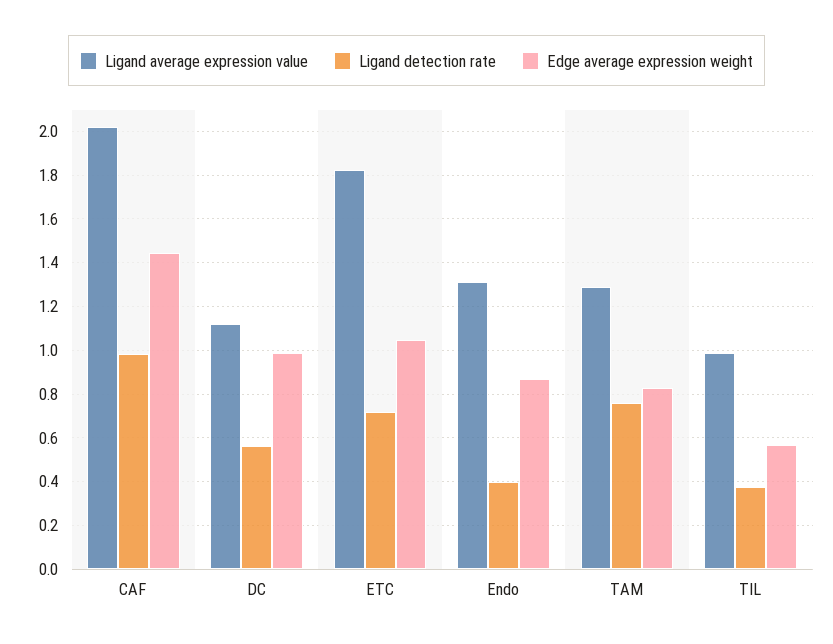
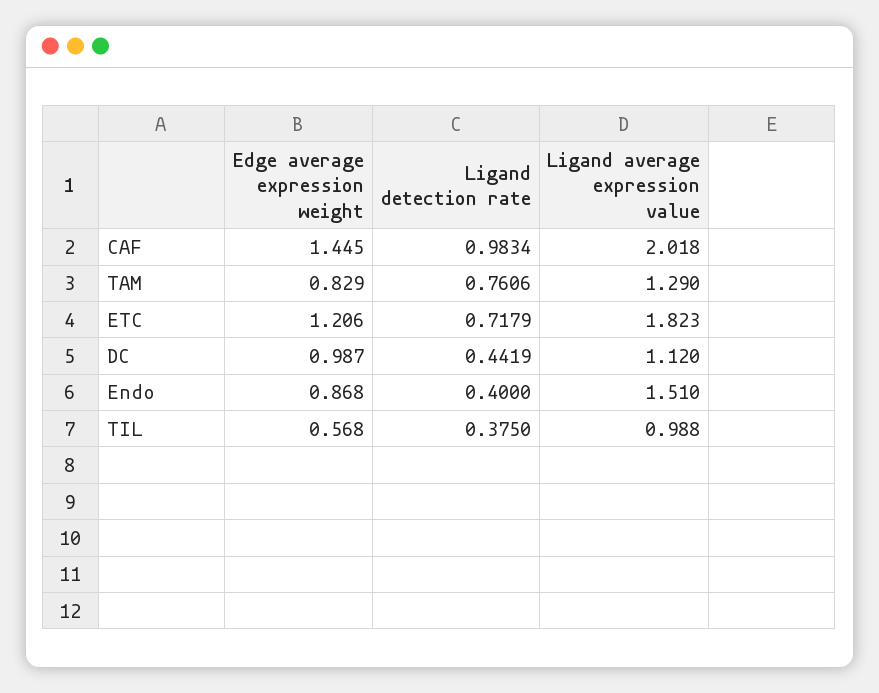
  {
    "Ligand average expression value": {
      "CAF": 2.018,
      "DC": 1.12,
      "ETC": 1.823,
-     "Endo": 1.3,
+     "Endo": 1.51,
      "TAM": 1.29,
      "TIL": 0.988
    },
    "Ligand detection rate": {
      "CAF": 0.9834,
-     "DC": 0.55,
+     "DC": 0.4419,
      "ETC": 0.7179,
      "Endo": 0.4,
      "TAM": 0.7606,
      "TIL": 0.375
    },
    "Edge average expression weight": {
      "CAF": 1.445,
      "DC": 0.987,
-     "ETC": 1.05,
+     "ETC": 1.206,
      "Endo": 0.868,
      "TAM": 0.829,
      "TIL": 0.568
    }
  }

